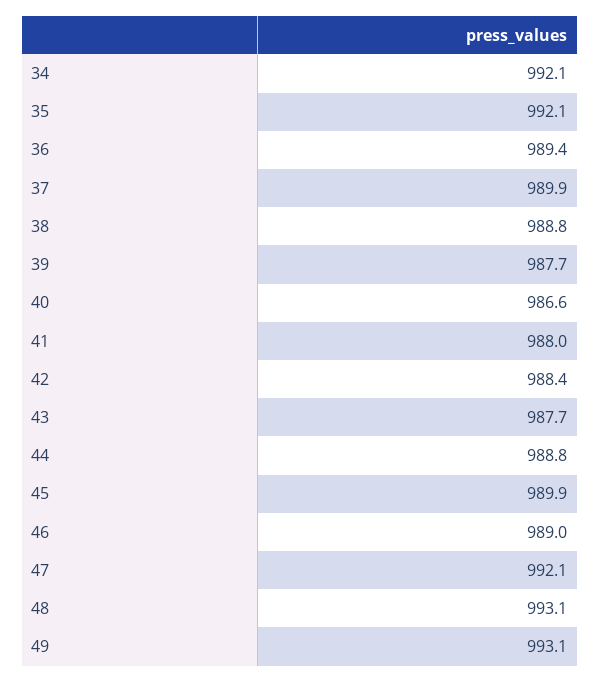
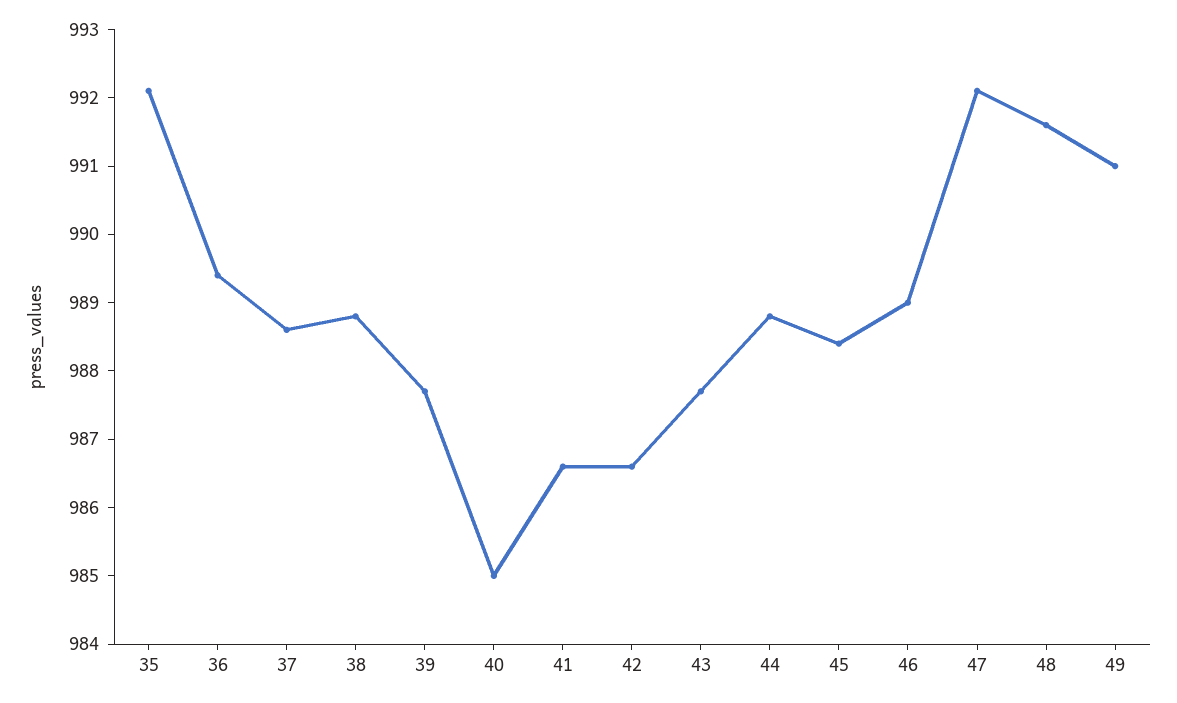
  {
-   "34": 992.1,
    "35": 992.1,
    "36": 989.4,
-   "37": 989.9,
+   "37": 988.5,
    "38": 988.8,
    "39": 987.7,
-   "40": 986.6,
+   "40": 985,
-   "41": 988,
+   "41": 986.5,
-   "42": 988.4,
+   "42": 986.5,
    "43": 987.7,
    "44": 988.8,
-   "45": 989.9,
+   "45": 988.5,
    "46": 989,
    "47": 992.1,
-   "48": 993.1,
+   "48": 991.5,
-   "49": 993.1
+   "49": 991
  }

